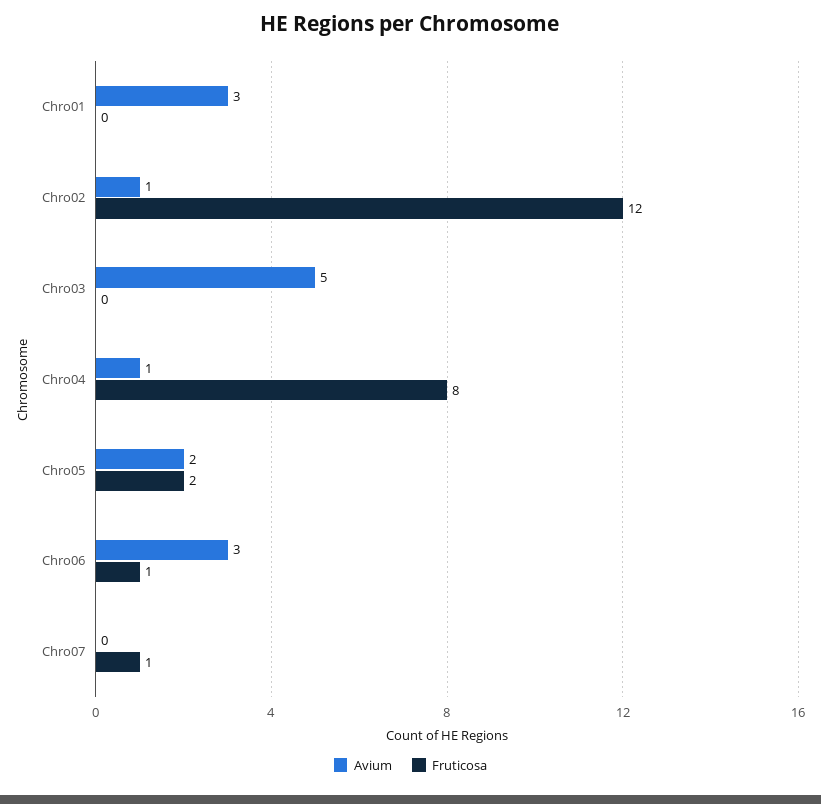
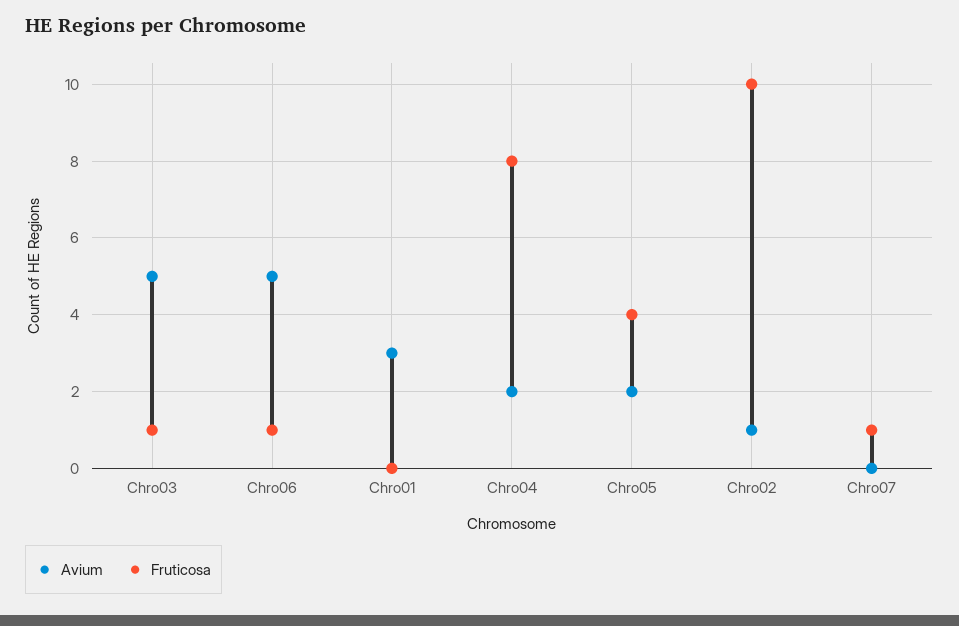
  {
    "Avium": {
      "Chro01": 3,
      "Chro02": 1,
      "Chro03": 5,
-     "Chro04": 1,
+     "Chro04": 2,
      "Chro05": 2,
-     "Chro06": 3,
+     "Chro06": 5,
      "Chro07": 0
    },
    "Fruticosa": {
      "Chro01": 0,
-     "Chro02": 12,
+     "Chro02": 10,
-     "Chro03": 0,
+     "Chro03": 1,
      "Chro04": 8,
-     "Chro05": 2,
+     "Chro05": 4,
      "Chro06": 1,
      "Chro07": 1
    }
  }

